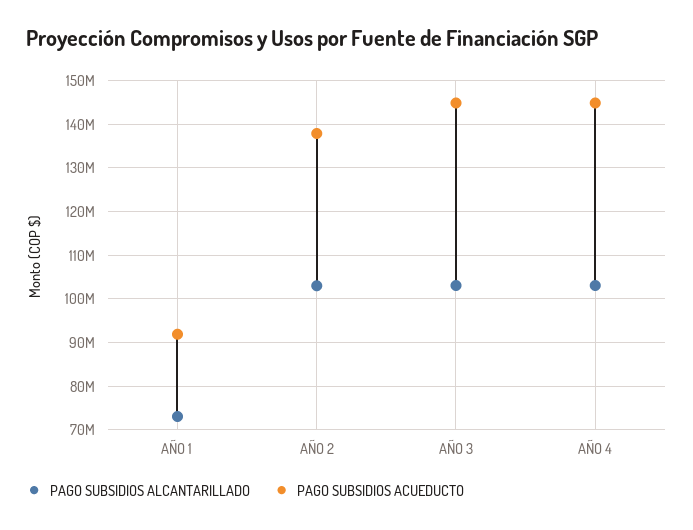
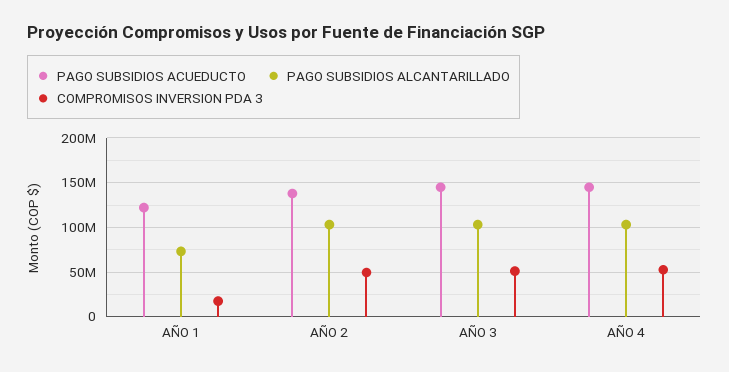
  {
    "PAGO SUBSIDIOS ALCANTARILLADO": {
      "AÑO 1": 74000000,
      "AÑO 2": 104000000,
      "AÑO 3": 104000000,
      "AÑO 4": 104000000
    },
    "PAGO SUBSIDIOS ACUEDUCTO": {
-     "AÑO 1": 92000000,
+     "AÑO 1": 120000000,
      "AÑO 2": 138000000,
      "AÑO 3": 144000000,
      "AÑO 4": 144000000
-   }
+   },
+   "COMPROMISOS INVERSION PDA 3": {
+     "AÑO 1": 20000000,
+     "AÑO 2": 50000000,
+     "AÑO 3": 50000000,
+     "AÑO 4": 50000000
+   }
  }

